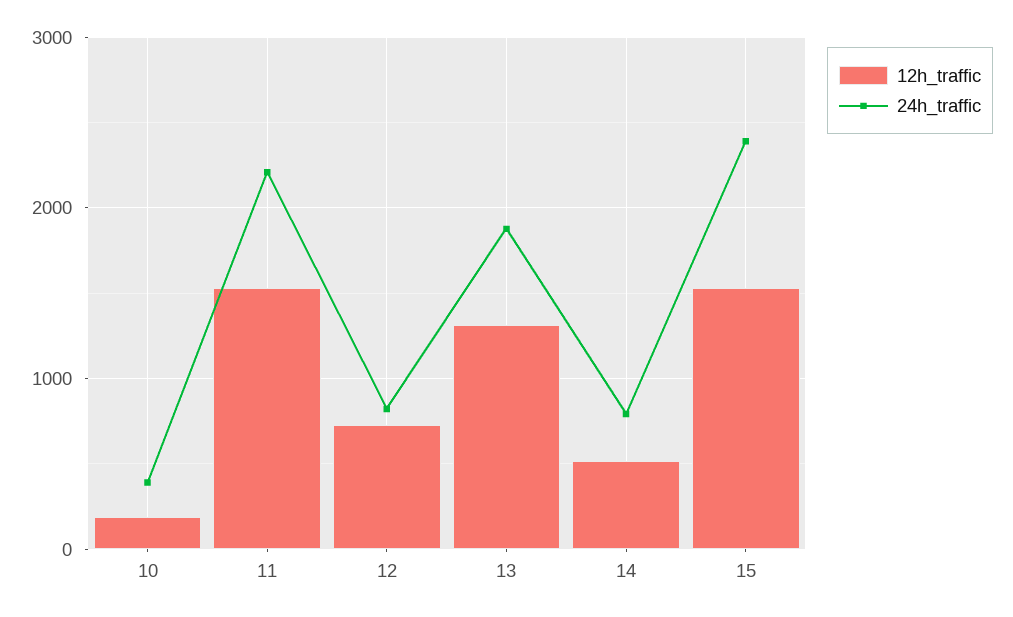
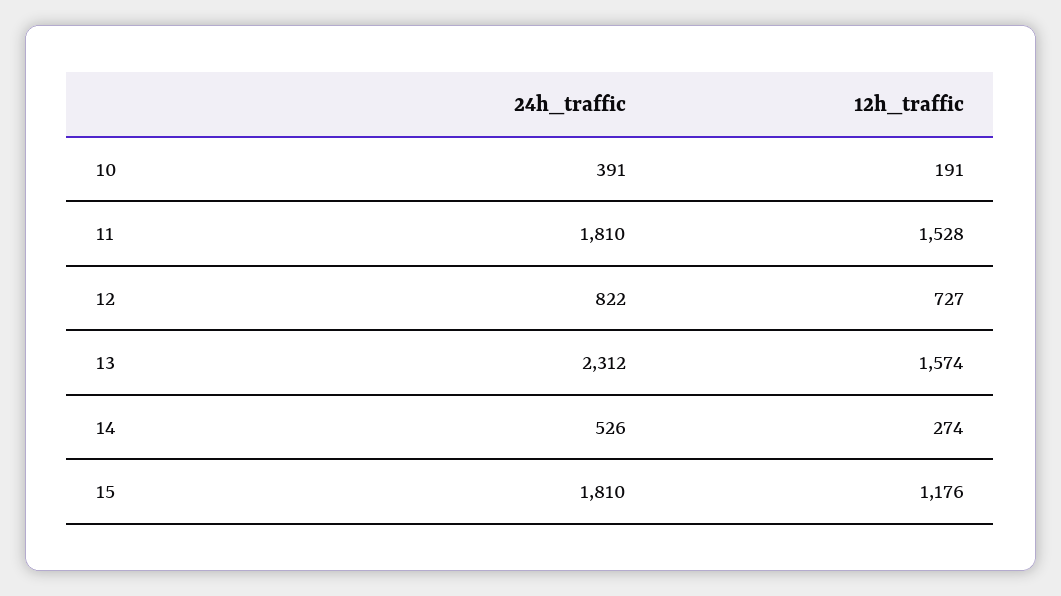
  {
    "12h_traffic": {
      "10": 191,
      "11": 1528,
      "12": 727,
-     "13": 1300,
+     "13": 1574,
-     "14": 500,
+     "14": 274,
-     "15": 1500
+     "15": 1176
    },
    "24h_traffic": {
      "10": 391,
-     "11": 2200,
+     "11": 1810,
      "12": 822,
-     "13": 1900,
+     "13": 2312,
-     "14": 800,
+     "14": 526,
-     "15": 2400
+     "15": 1810
    }
  }

